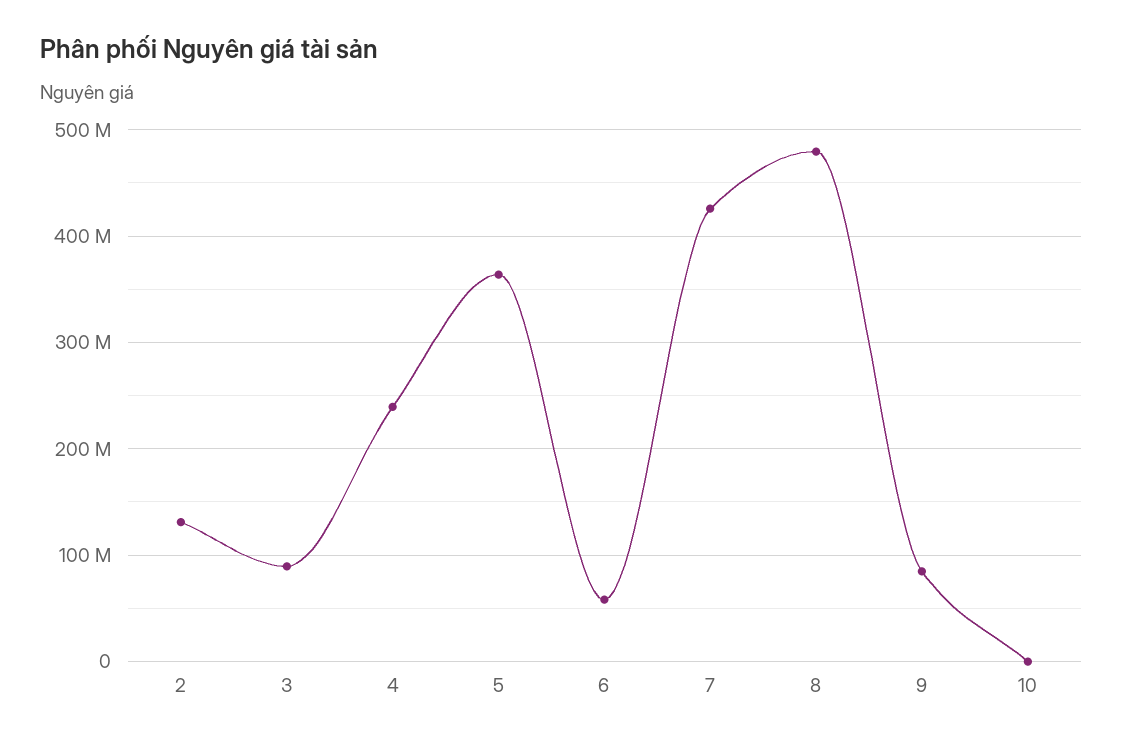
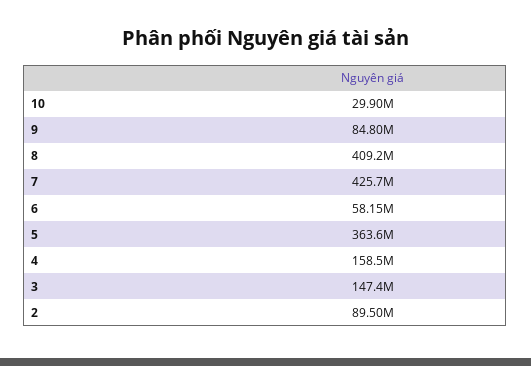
  {
-   "2": 130000000,
+   "2": 89500000,
-   "3": 90000000,
+   "3": 147400000,
-   "4": 240000000,
+   "4": 158500000,
    "5": 363600000,
    "6": 58150000,
    "7": 425700000,
-   "8": 480000000,
+   "8": 409200000,
    "9": 84800000,
-   "10": 0
+   "10": 29900000
  }

